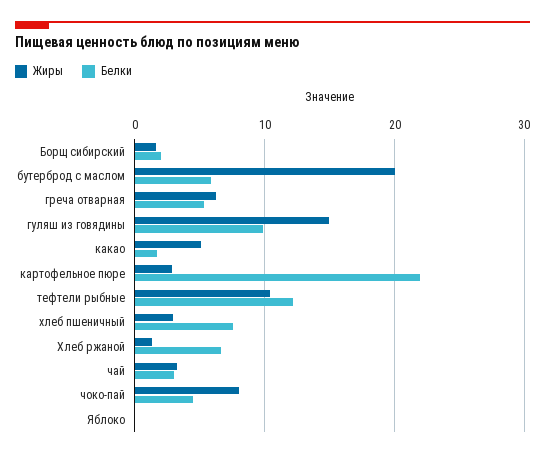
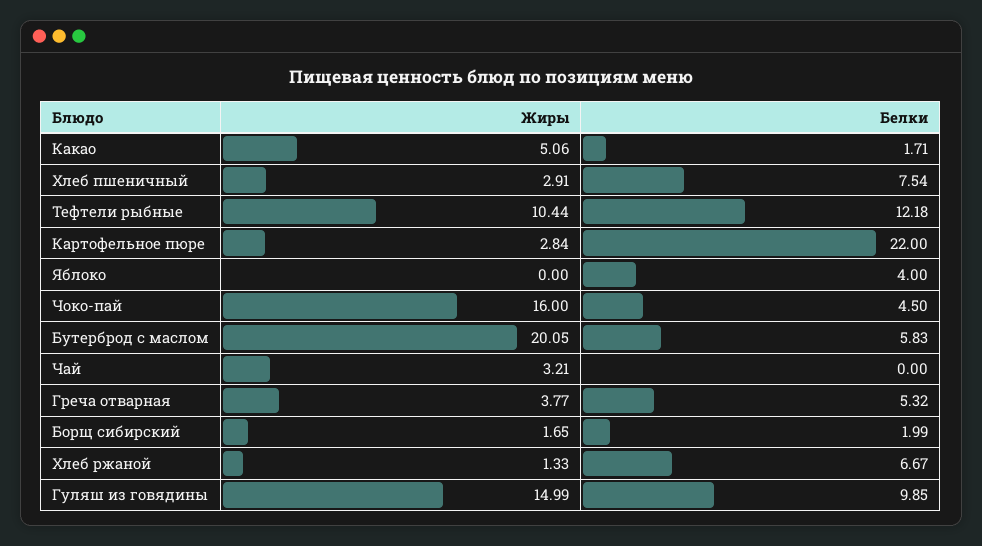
  {
    "Жиры": {
      "Борщ сибирский": 1.65,
      "бутерброд с маслом": 20.05,
-     "греча отварная": 6,
+     "греча отварная": 3.77,
      "гуляш из говядины": 14.99,
      "какао": 5.06,
      "картофельное пюре": 2.84,
      "тефтели рыбные": 10.44,
      "хлеб пшеничный": 2.91,
      "Хлеб ржаной": 1.33,
      "чай": 3.21,
-     "чоко-пай": 8,
+     "чоко-пай": 16,
      "Яблоко": 0
    },
    "Белки": {
      "Борщ сибирский": 1.99,
      "бутерброд с маслом": 5.83,
      "греча отварная": 5.32,
      "гуляш из говядины": 9.85,
      "какао": 1.71,
      "картофельное пюре": 22,
      "тефтели рыбные": 12.18,
      "хлеб пшеничный": 7.54,
      "Хлеб ржаной": 6.67,
-     "чай": 3,
+     "чай": 0,
      "чоко-пай": 4.5,
-     "Яблоко": 0
+     "Яблоко": 4
    }
  }

